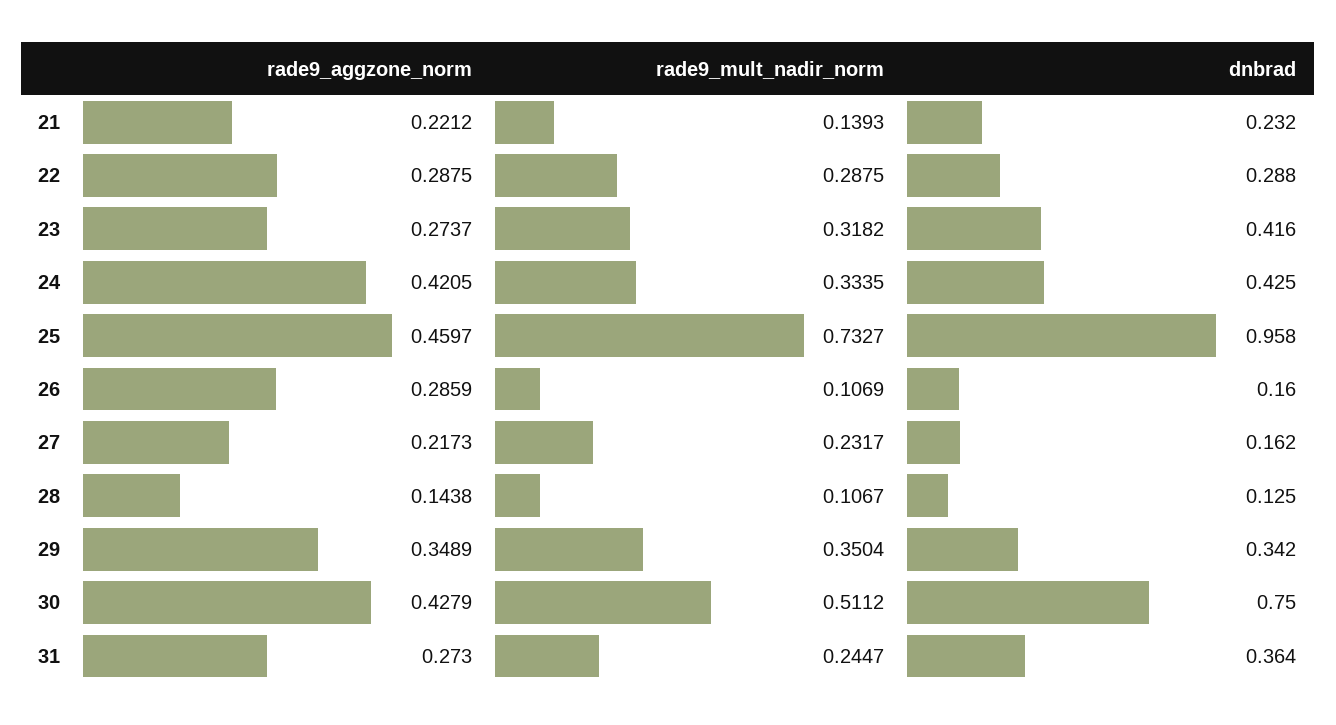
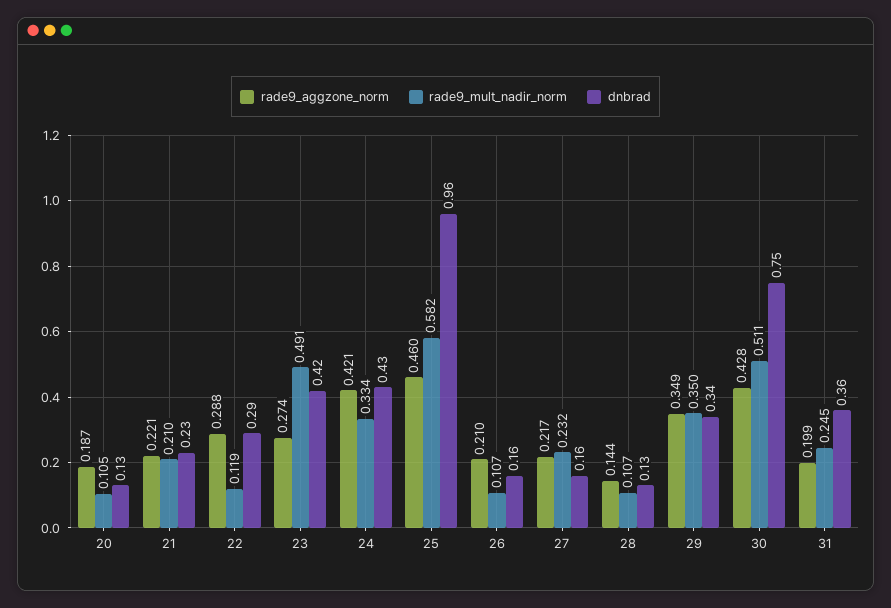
  {
    "rade9_aggzone_norm": {
      "21": 0.2212,
      "22": 0.2875,
      "23": 0.2737,
      "24": 0.4205,
      "25": 0.4597,
-     "26": 0.2859,
+     "26": 0.21,
      "27": 0.2173,
      "28": 0.1438,
      "29": 0.3489,
      "30": 0.4279,
-     "31": 0.273
+     "31": 0.199,
+     "20": 0.187
    },
    "rade9_mult_nadir_norm": {
-     "21": 0.1393,
+     "21": 0.21,
-     "22": 0.2875,
+     "22": 0.119,
-     "23": 0.3182,
+     "23": 0.491,
      "24": 0.3335,
-     "25": 0.7327,
+     "25": 0.582,
      "26": 0.1069,
      "27": 0.2317,
      "28": 0.1067,
      "29": 0.3504,
      "30": 0.5112,
-     "31": 0.2447
+     "31": 0.2447,
+     "20": 0.105
    },
    "dnbrad": {
      "21": 0.232,
      "22": 0.288,
      "23": 0.416,
      "24": 0.425,
      "25": 0.958,
      "26": 0.16,
      "27": 0.162,
      "28": 0.125,
      "29": 0.342,
      "30": 0.75,
-     "31": 0.364
+     "31": 0.364,
+     "20": 0.13
    }
  }

